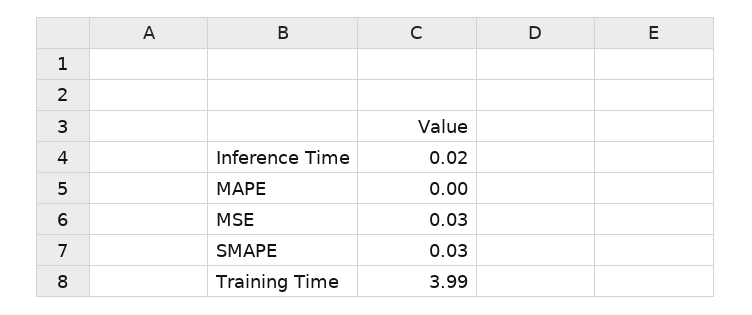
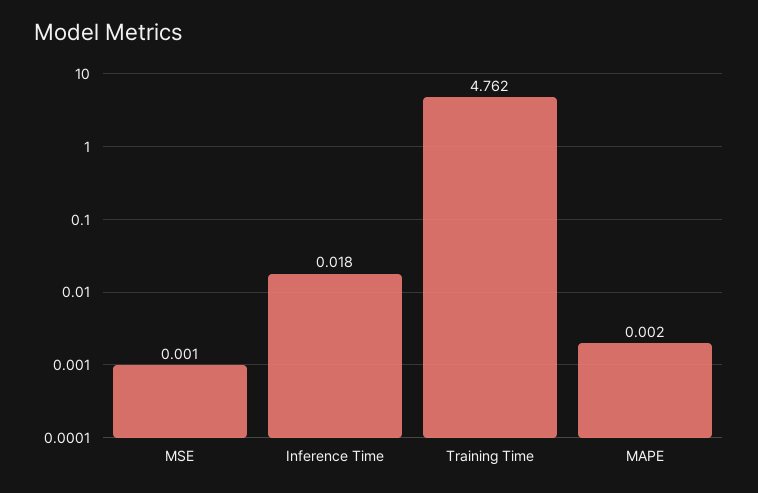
  {
    "Inference Time": 0.018,
    "MAPE": 0.002,
-   "MSE": 0.03,
+   "MSE": 0.001,
-   "SMAPE": 0.03,
-   "Training Time": 3.99
+   "Training Time": 4.762
  }

